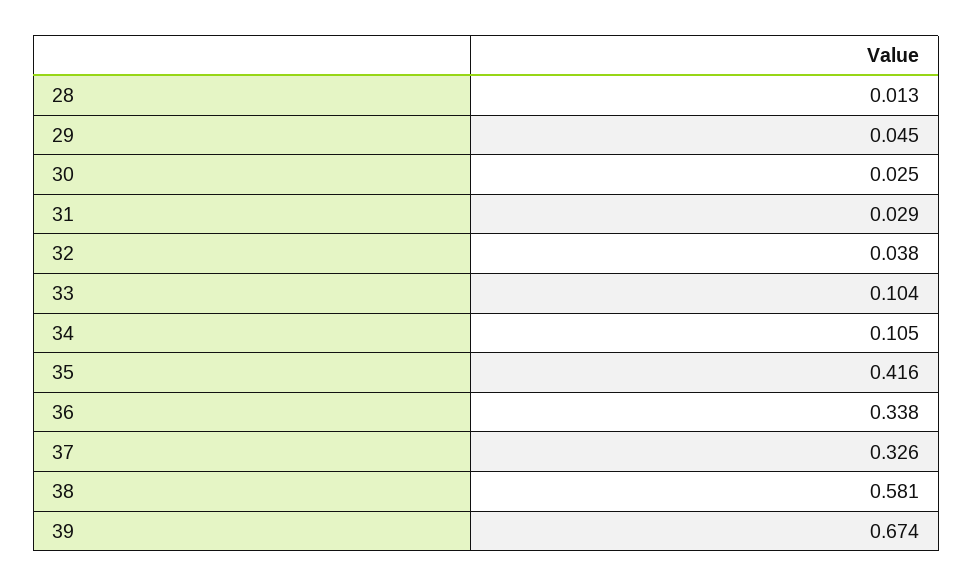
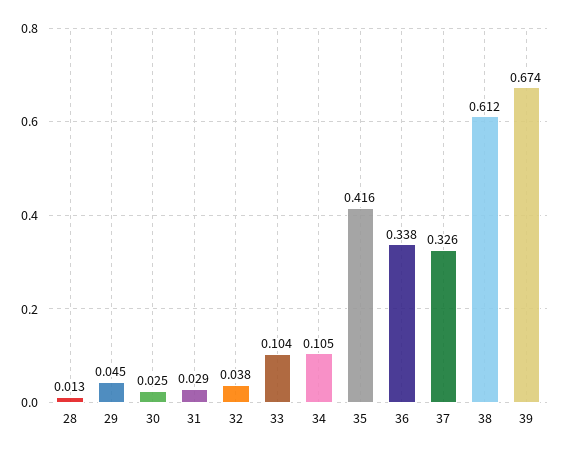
  {
    "28": 0.013,
    "29": 0.045,
    "30": 0.025,
    "31": 0.029,
    "32": 0.038,
    "33": 0.104,
    "34": 0.105,
    "35": 0.416,
    "36": 0.338,
    "37": 0.326,
-   "38": 0.581,
+   "38": 0.612,
    "39": 0.674
  }

